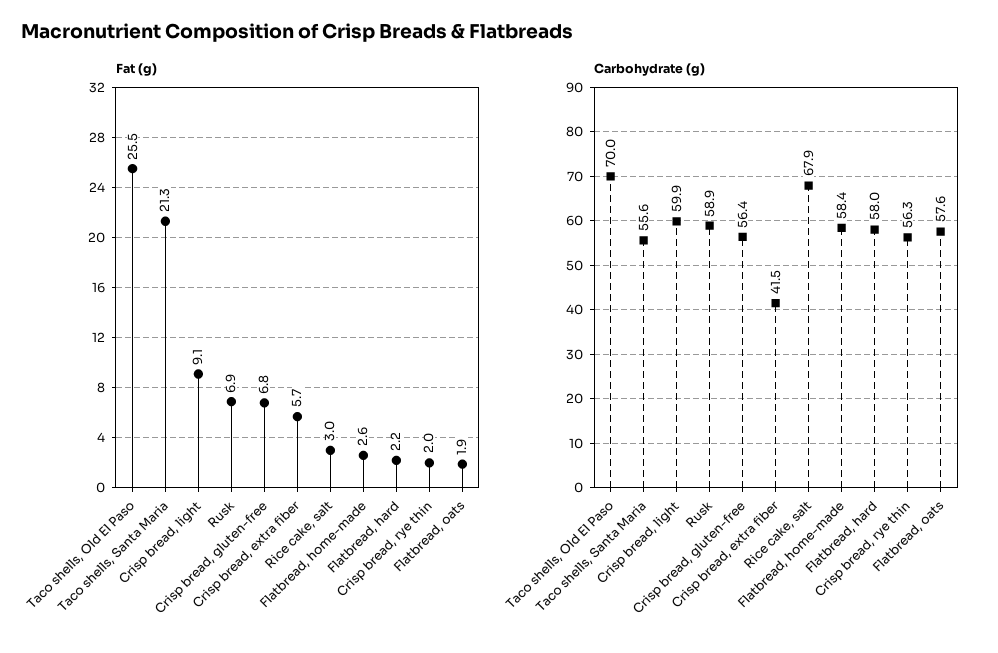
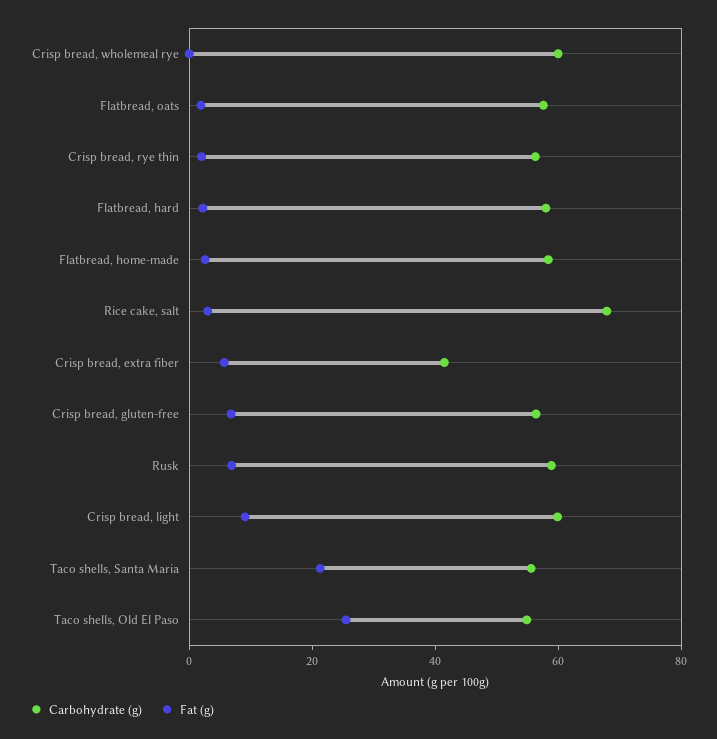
  {
    "Fat (g)": {
      "Taco shells, Old El Paso": 25.5,
      "Taco shells, Santa Maria": 21.3,
      "Crisp bread, light": 9.1,
      "Rusk": 6.9,
      "Crisp bread, gluten-free": 6.8,
      "Crisp bread, extra fiber": 5.7,
      "Rice cake, salt": 3,
      "Flatbread, home-made": 2.6,
      "Flatbread, hard": 2.2,
      "Crisp bread, rye thin": 2,
-     "Flatbread, oats": 1.9
+     "Flatbread, oats": 1.9,
+     "Crisp bread, wholemeal rye": 0
    },
    "Carbohydrate (g)": {
-     "Taco shells, Old El Paso": 70,
+     "Taco shells, Old El Paso": 55,
      "Taco shells, Santa Maria": 55.6,
      "Crisp bread, light": 59.9,
      "Rusk": 58.9,
      "Crisp bread, gluten-free": 56.4,
      "Crisp bread, extra fiber": 41.5,
      "Rice cake, salt": 67.9,
      "Flatbread, home-made": 58.4,
      "Flatbread, hard": 58,
      "Crisp bread, rye thin": 56.3,
-     "Flatbread, oats": 57.6
+     "Flatbread, oats": 57.6,
+     "Crisp bread, wholemeal rye": 60
    }
  }

